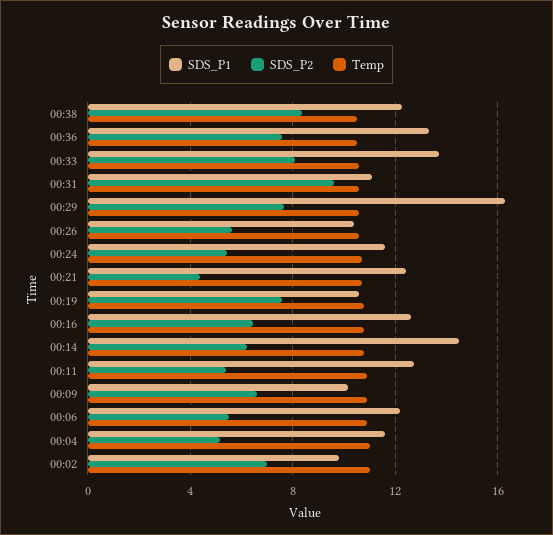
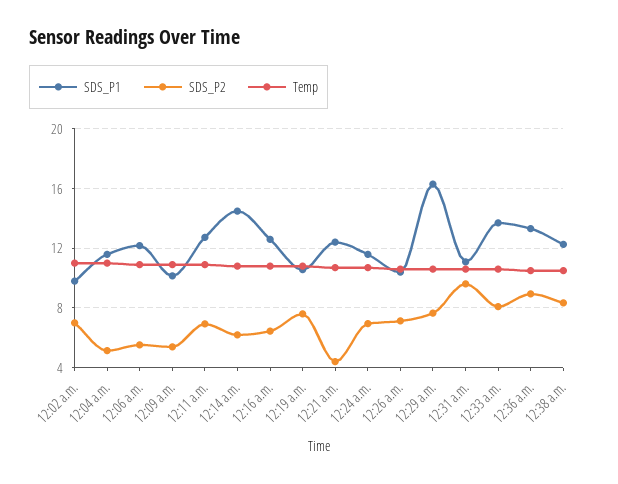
  {
    "SDS_P1": {
      "00:38": 12.5,
      "00:36": 13.5,
      "00:33": 13.5,
      "00:31": 11,
      "00:29": 16.5,
      "00:26": 10.5,
      "00:24": 11.5,
      "00:21": 12.5,
      "00:19": 10.5,
      "00:16": 12.5,
      "00:14": 14.5,
      "00:11": 12.5,
      "00:09": 10,
      "00:06": 12,
      "00:04": 11.5,
      "00:02": 10
    },
    "SDS_P2": {
      "00:38": 8.5,
-     "00:36": 7.5,
+     "00:36": 9,
      "00:33": 8,
      "00:31": 9.5,
      "00:29": 7.5,
-     "00:26": 5.5,
+     "00:26": 7,
-     "00:24": 5.5,
+     "00:24": 7,
      "00:21": 4.5,
      "00:19": 7.5,
      "00:16": 6.5,
      "00:14": 6,
-     "00:11": 5.5,
+     "00:11": 7,
-     "00:09": 6.5,
+     "00:09": 5.5,
      "00:06": 5.5,
      "00:04": 5,
      "00:02": 7
    },
    "Temp": {
      "00:38": 10.5,
      "00:36": 10.5,
      "00:33": 10.5,
      "00:31": 10.5,
      "00:29": 10.5,
      "00:26": 10.5,
      "00:24": 10.5,
      "00:21": 10.5,
      "00:19": 11,
      "00:16": 11,
      "00:14": 11,
      "00:11": 11,
      "00:09": 11,
      "00:06": 11,
      "00:04": 11,
      "00:02": 11
    }
  }

